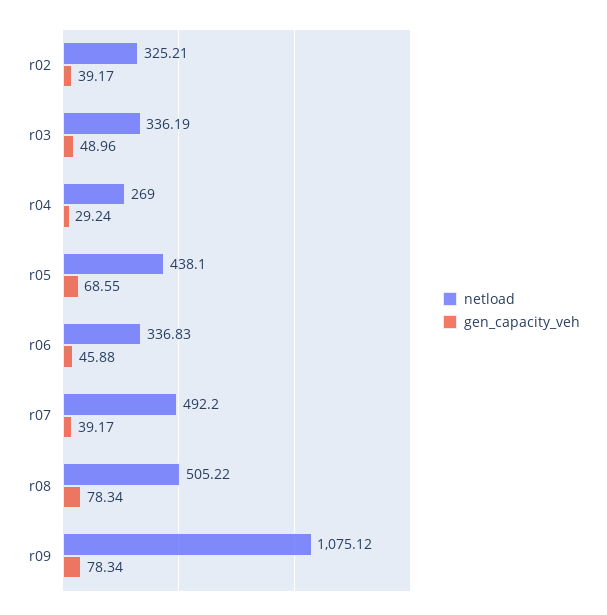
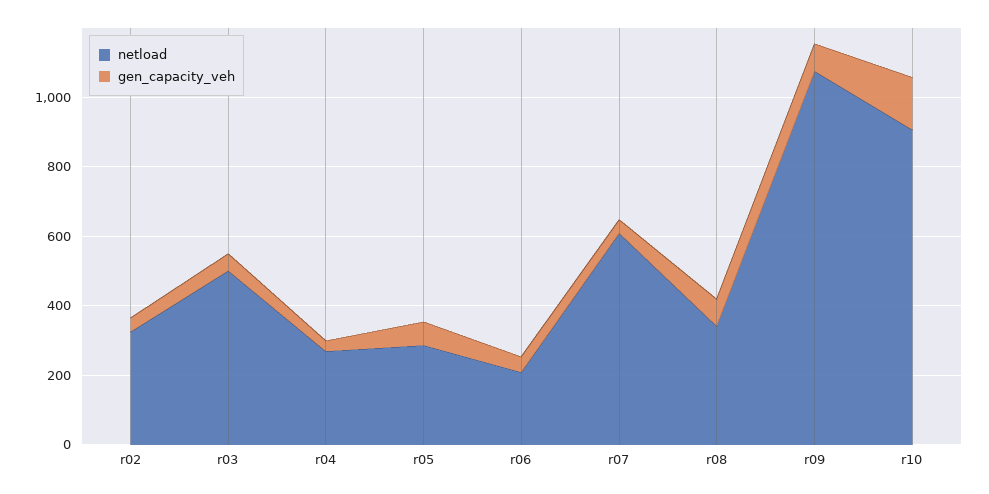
  {
    "netload": {
      "r02": 325.21,
-     "r03": 336.19,
+     "r03": 500,
      "r04": 269,
-     "r05": 438.1,
+     "r05": 300,
-     "r06": 336.83,
+     "r06": 200,
-     "r07": 492.2,
+     "r07": 600,
-     "r08": 505.22,
+     "r08": 350,
-     "r09": 1075.12
+     "r09": 1075.12,
+     "r10": 900
    },
    "gen_capacity_veh": {
      "r02": 39.17,
      "r03": 48.96,
      "r04": 29.24,
      "r05": 68.55,
      "r06": 45.88,
      "r07": 39.17,
      "r08": 78.34,
-     "r09": 78.34
+     "r09": 78.34,
+     "r10": 150
    }
  }

